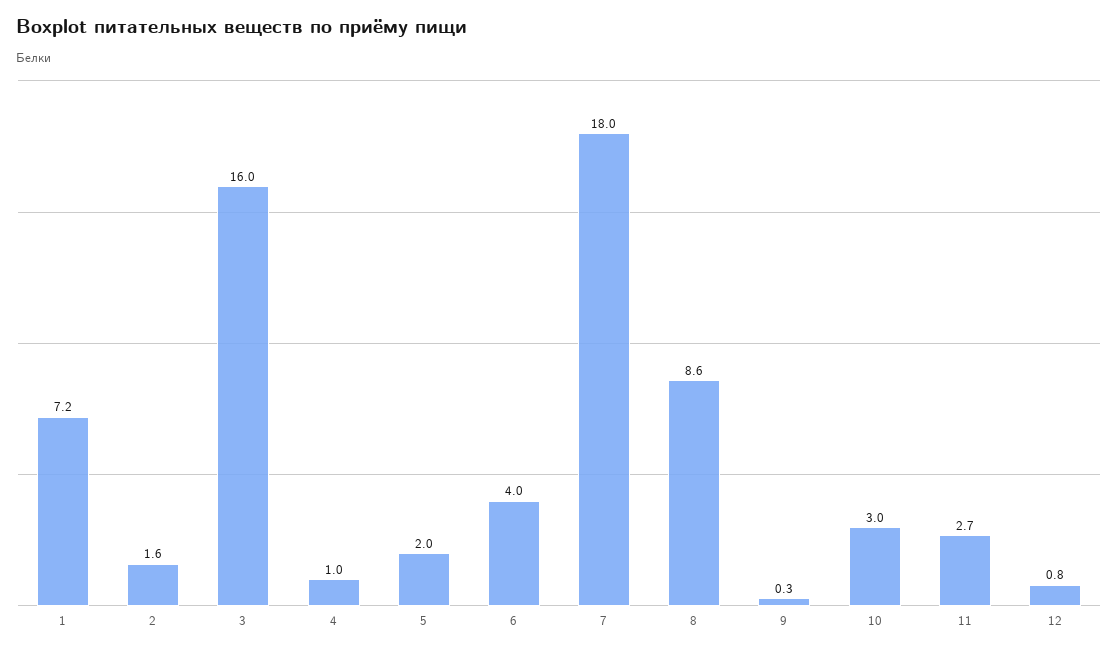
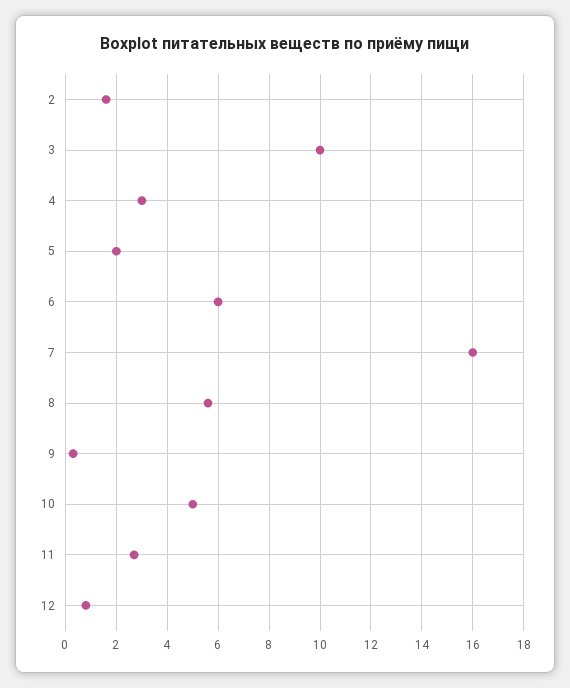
  {
-   "1": 7.2,
    "2": 1.6,
-   "3": 16,
+   "3": 10,
-   "4": 1,
+   "4": 3,
    "5": 2,
-   "6": 4,
+   "6": 6,
-   "7": 18,
+   "7": 16,
-   "8": 8.6,
+   "8": 5.5,
    "9": 0.3,
-   "10": 3,
+   "10": 5,
    "11": 2.7,
    "12": 0.8
  }

